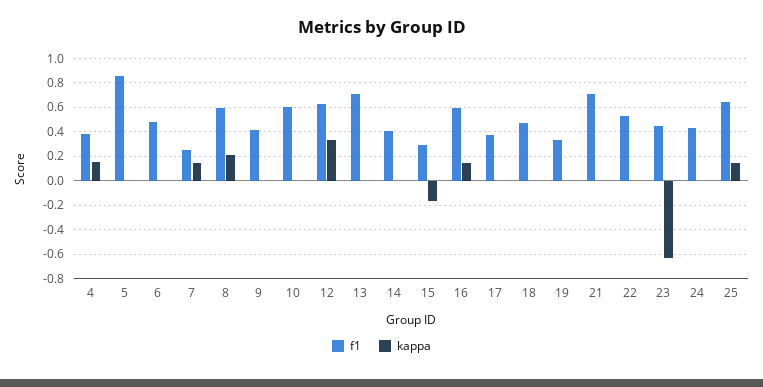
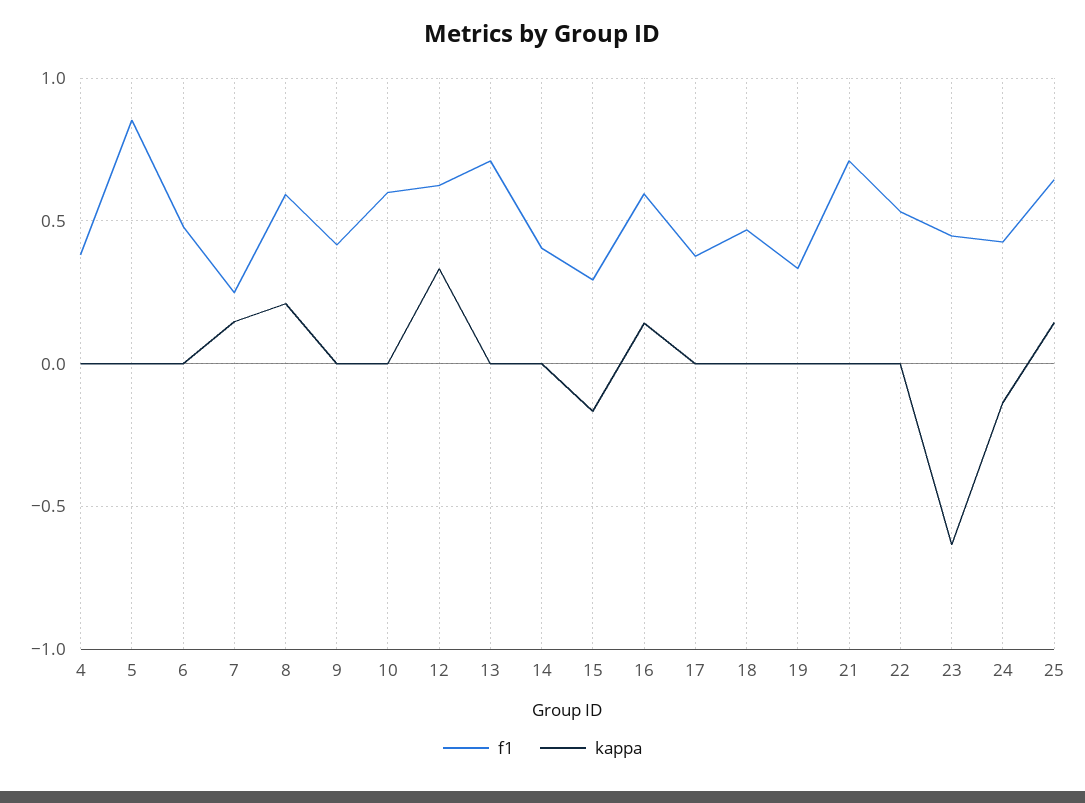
  {
    "f1": {
      "4": 0.4,
      "5": 0.85,
      "6": 0.5,
      "7": 0.25,
      "8": 0.6,
      "9": 0.4,
      "10": 0.6,
      "12": 0.65,
      "13": 0.7,
      "14": 0.4,
      "15": 0.3,
      "16": 0.6,
      "17": 0.4,
      "18": 0.45,
      "19": 0.35,
      "21": 0.7,
      "22": 0.55,
      "23": 0.45,
      "24": 0.45,
      "25": 0.65
    },
    "kappa": {
-     "4": 0.15,
+     "4": 0,
      "5": 0,
      "6": 0,
      "7": 0.15,
      "8": 0.2,
      "9": 0,
      "10": 0,
      "12": 0.35,
      "13": 0,
      "14": 0,
      "15": -0.15,
      "16": 0.15,
      "17": 0,
      "18": 0,
      "19": 0,
      "21": 0,
      "22": 0,
      "23": -0.65,
-     "24": 0,
+     "24": -0.15,
      "25": 0.15
    }
  }

